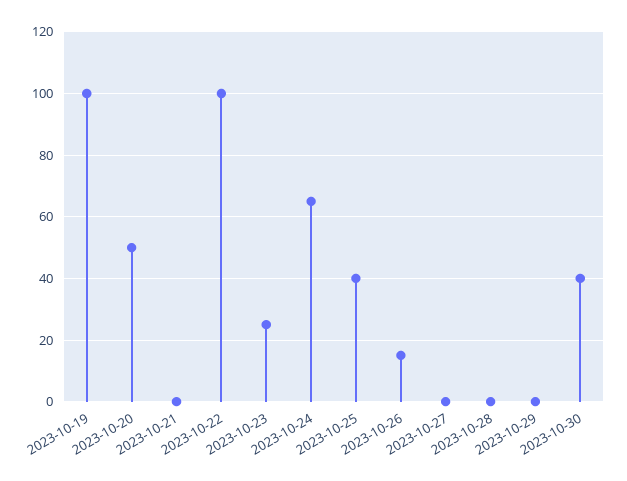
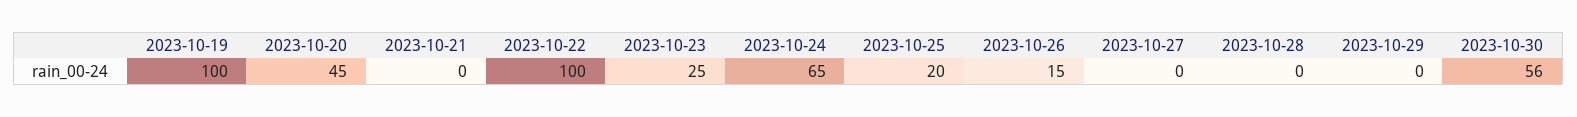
  {
    "2023-10-19": 100,
-   "2023-10-20": 50,
+   "2023-10-20": 45,
    "2023-10-21": 0,
    "2023-10-22": 100,
    "2023-10-23": 25,
    "2023-10-24": 65,
-   "2023-10-25": 40,
+   "2023-10-25": 20,
    "2023-10-26": 15,
    "2023-10-27": 0,
    "2023-10-28": 0,
    "2023-10-29": 0,
-   "2023-10-30": 40
+   "2023-10-30": 56
  }

